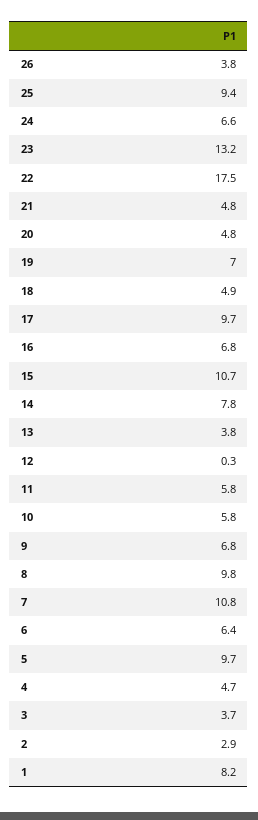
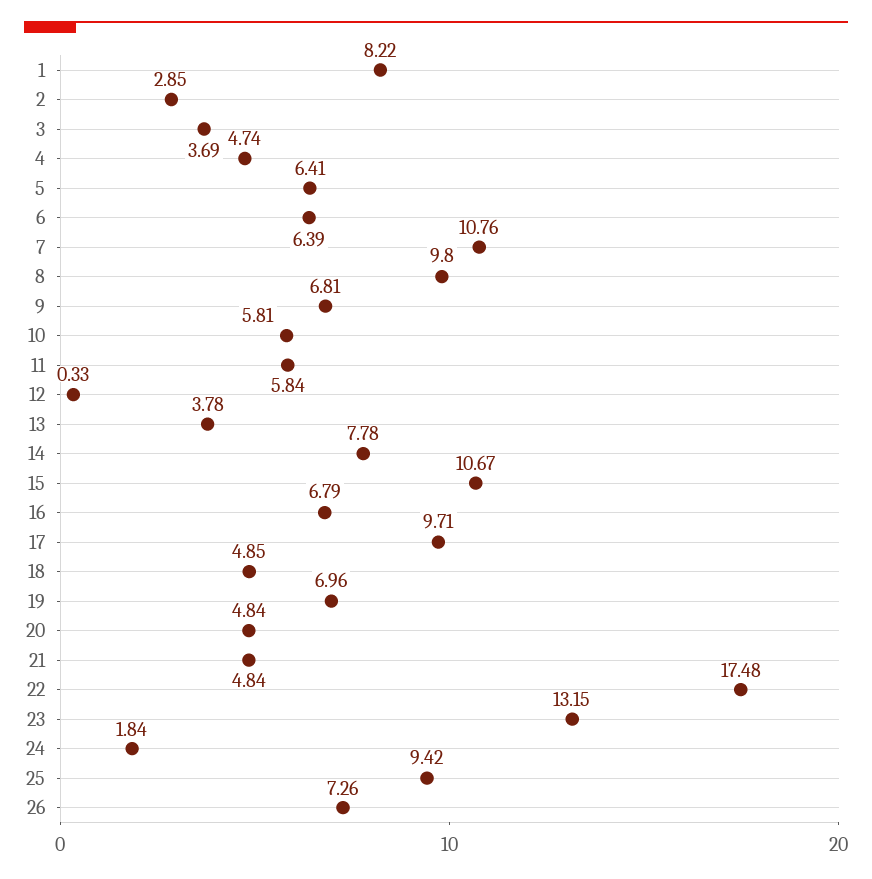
  {
-   "26": 3.8,
+   "26": 7.26,
    "25": 9.42,
-   "24": 6.6,
+   "24": 1.84,
    "23": 13.15,
    "22": 17.48,
    "21": 4.84,
    "20": 4.84,
    "19": 6.96,
    "18": 4.85,
    "17": 9.71,
    "16": 6.79,
    "15": 10.67,
    "14": 7.78,
    "13": 3.78,
    "12": 0.33,
    "11": 5.84,
    "10": 5.81,
    "9": 6.81,
    "8": 9.8,
    "7": 10.76,
    "6": 6.39,
-   "5": 9.7,
+   "5": 6.41,
    "4": 4.74,
    "3": 3.69,
    "2": 2.85,
    "1": 8.22
  }

